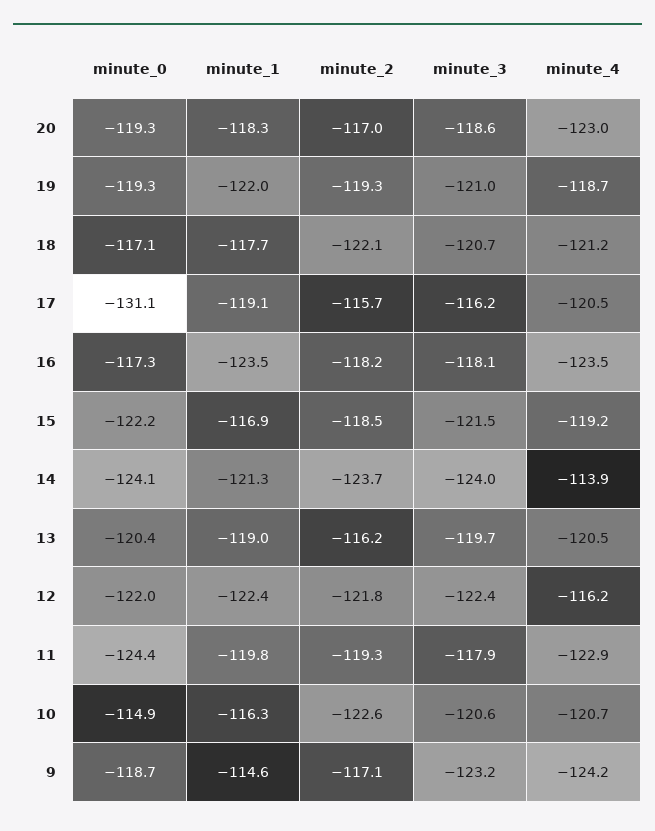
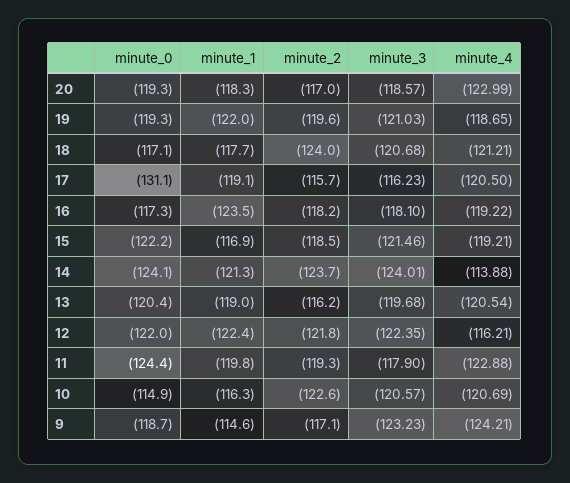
  {
    "minute_0": {
      "20": -119.3,
      "19": -119.3,
      "18": -117.1,
      "17": -131.1,
      "16": -117.3,
      "15": -122.2,
      "14": -124.1,
      "13": -120.4,
      "12": -122,
      "11": -124.4,
      "10": -114.9,
      "9": -118.7
    },
    "minute_1": {
      "20": -118.3,
      "19": -122,
      "18": -117.7,
      "17": -119.1,
      "16": -123.5,
      "15": -116.9,
      "14": -121.3,
      "13": -119,
      "12": -122.4,
      "11": -119.8,
      "10": -116.3,
      "9": -114.6
    },
    "minute_2": {
      "20": -117,
-     "19": -119.3,
+     "19": -119.6,
-     "18": -122.1,
+     "18": -124,
      "17": -115.7,
      "16": -118.2,
      "15": -118.5,
      "14": -123.7,
      "13": -116.2,
      "12": -121.8,
      "11": -119.3,
      "10": -122.6,
      "9": -117.1
    },
    "minute_3": {
      "20": -118.57,
      "19": -121.03,
      "18": -120.68,
      "17": -116.23,
      "16": -118.1,
      "15": -121.46,
      "14": -124.01,
      "13": -119.68,
      "12": -122.35,
      "11": -117.9,
      "10": -120.57,
      "9": -123.23
    },
    "minute_4": {
      "20": -122.99,
      "19": -118.65,
      "18": -121.21,
      "17": -120.5,
-     "16": -123.5,
+     "16": -119.22,
      "15": -119.21,
      "14": -113.88,
      "13": -120.54,
      "12": -116.21,
      "11": -122.88,
      "10": -120.69,
      "9": -124.21
    }
  }

